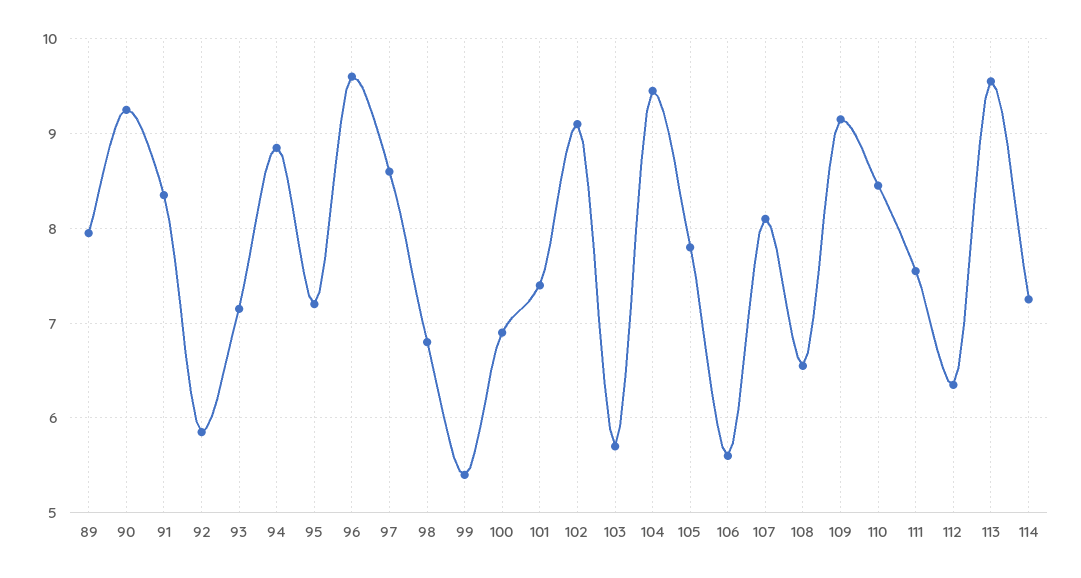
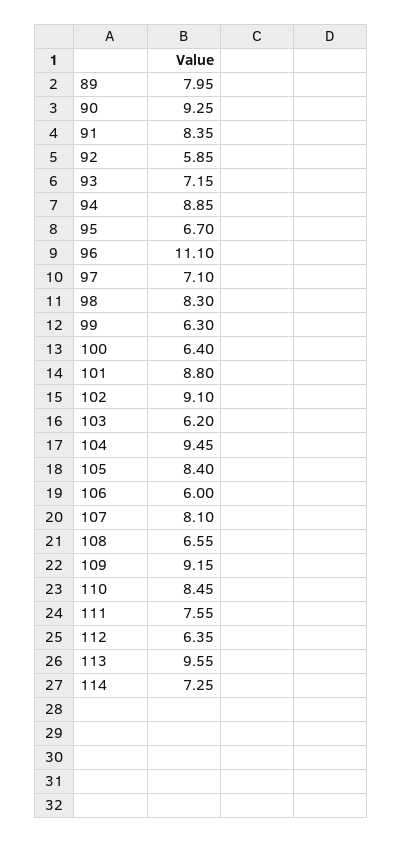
  {
    "89": 7.95,
    "90": 9.25,
    "91": 8.35,
    "92": 5.85,
    "93": 7.15,
    "94": 8.85,
-   "95": 7.2,
+   "95": 6.7,
-   "96": 9.6,
+   "96": 11.1,
-   "97": 8.6,
+   "97": 7.1,
-   "98": 6.8,
+   "98": 8.3,
-   "99": 5.4,
+   "99": 6.3,
-   "100": 6.9,
+   "100": 6.4,
-   "101": 7.4,
+   "101": 8.8,
    "102": 9.1,
-   "103": 5.7,
+   "103": 6.2,
    "104": 9.45,
-   "105": 7.8,
+   "105": 8.4,
-   "106": 5.6,
+   "106": 6,
    "107": 8.1,
    "108": 6.55,
    "109": 9.15,
    "110": 8.45,
    "111": 7.55,
    "112": 6.35,
    "113": 9.55,
    "114": 7.25
  }

